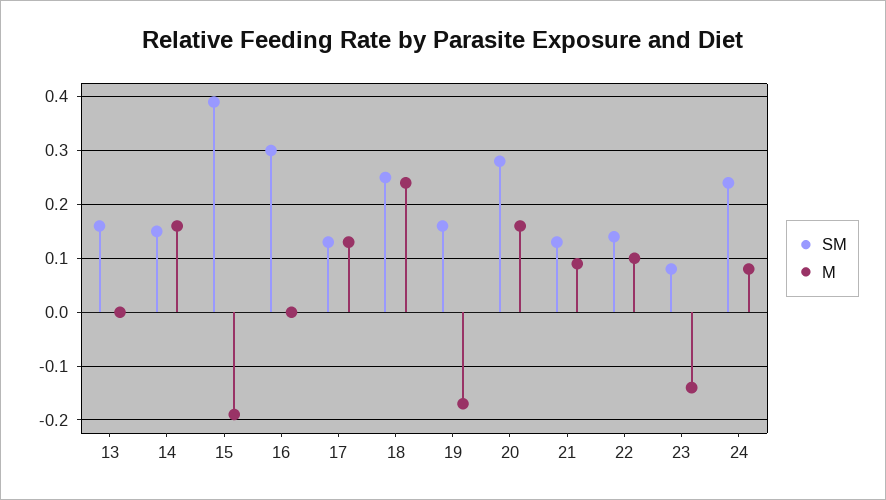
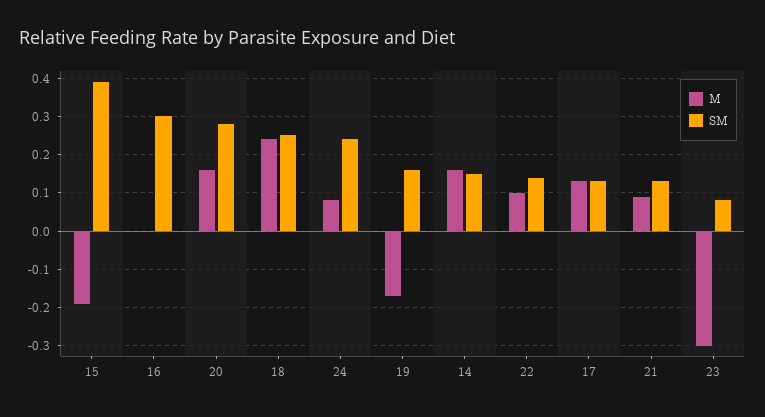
  {
    "SM": {
-     "13": 0.15,
      "14": 0.15,
      "15": 0.4,
      "16": 0.3,
      "17": 0.15,
      "18": 0.25,
      "19": 0.15,
      "20": 0.3,
      "21": 0.15,
      "22": 0.15,
      "23": 0.1,
      "24": 0.25
    },
    "M": {
-     "13": 0,
      "14": 0.15,
      "15": -0.2,
      "16": 0,
      "17": 0.15,
      "18": 0.25,
      "19": -0.15,
      "20": 0.15,
      "21": 0.1,
      "22": 0.1,
-     "23": -0.15,
+     "23": -0.3,
      "24": 0.1
    }
  }

